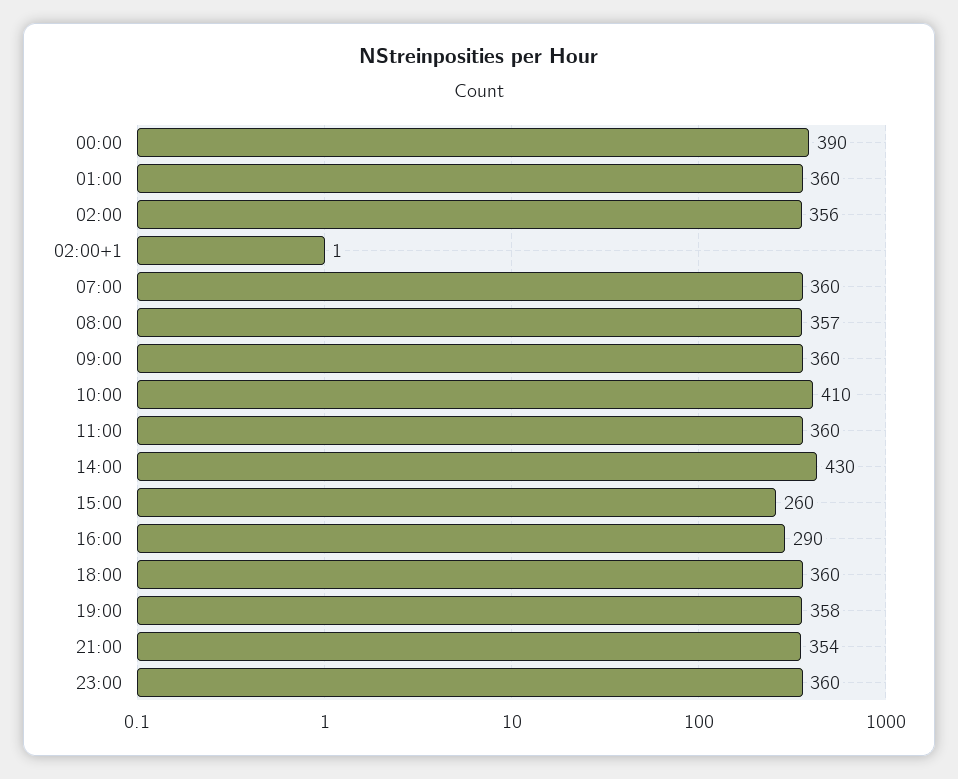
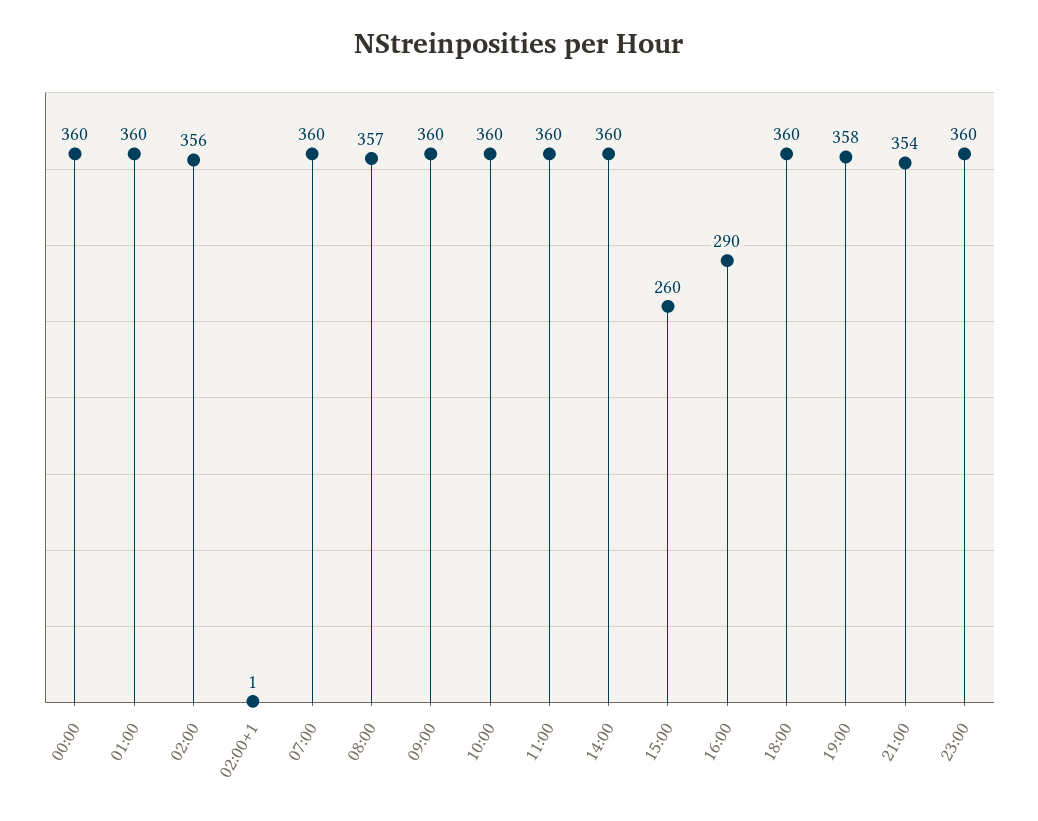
  {
-   "00:00": 390,
+   "00:00": 360,
    "01:00": 360,
    "02:00": 356,
    "02:00+1": 1,
    "07:00": 360,
    "08:00": 357,
    "09:00": 360,
-   "10:00": 410,
+   "10:00": 360,
    "11:00": 360,
-   "14:00": 430,
+   "14:00": 360,
    "15:00": 260,
    "16:00": 290,
    "18:00": 360,
    "19:00": 358,
    "21:00": 354,
    "23:00": 360
  }

